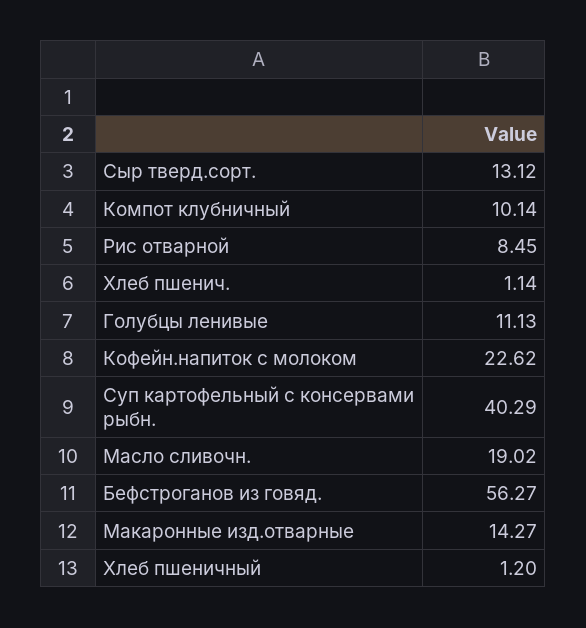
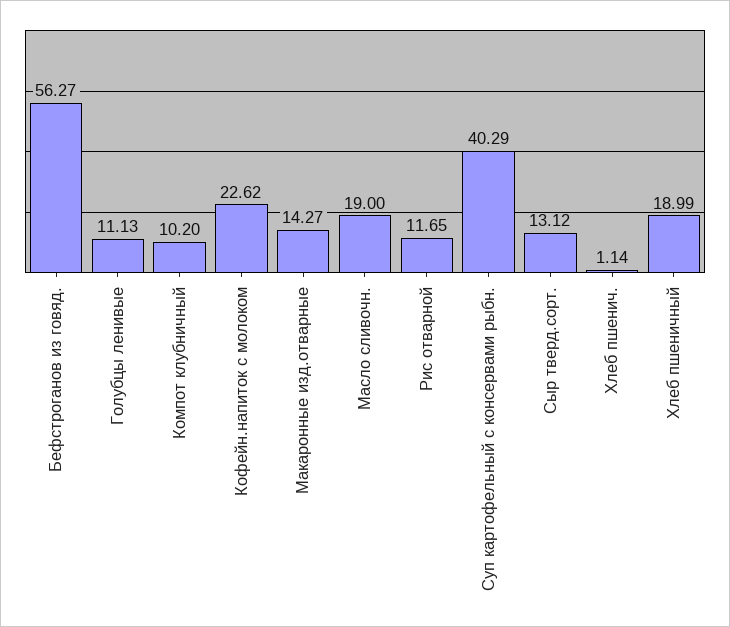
  {
    "Сыр тверд.сорт.": 13.12,
-   "Компот клубничный": 10.14,
+   "Компот клубничный": 10.2,
-   "Рис отварной": 8.45,
+   "Рис отварной": 11.65,
    "Хлеб пшенич.": 1.14,
    "Голубцы ленивые": 11.13,
    "Кофейн.напиток с молоком": 22.62,
    "Суп картофельный с консервами рыбн.": 40.29,
-   "Масло сливочн.": 19.02,
+   "Масло сливочн.": 19,
    "Бефстроганов из говяд.": 56.27,
    "Макаронные изд.отварные": 14.27,
-   "Хлеб пшеничный": 1.2
+   "Хлеб пшеничный": 18.99
  }

